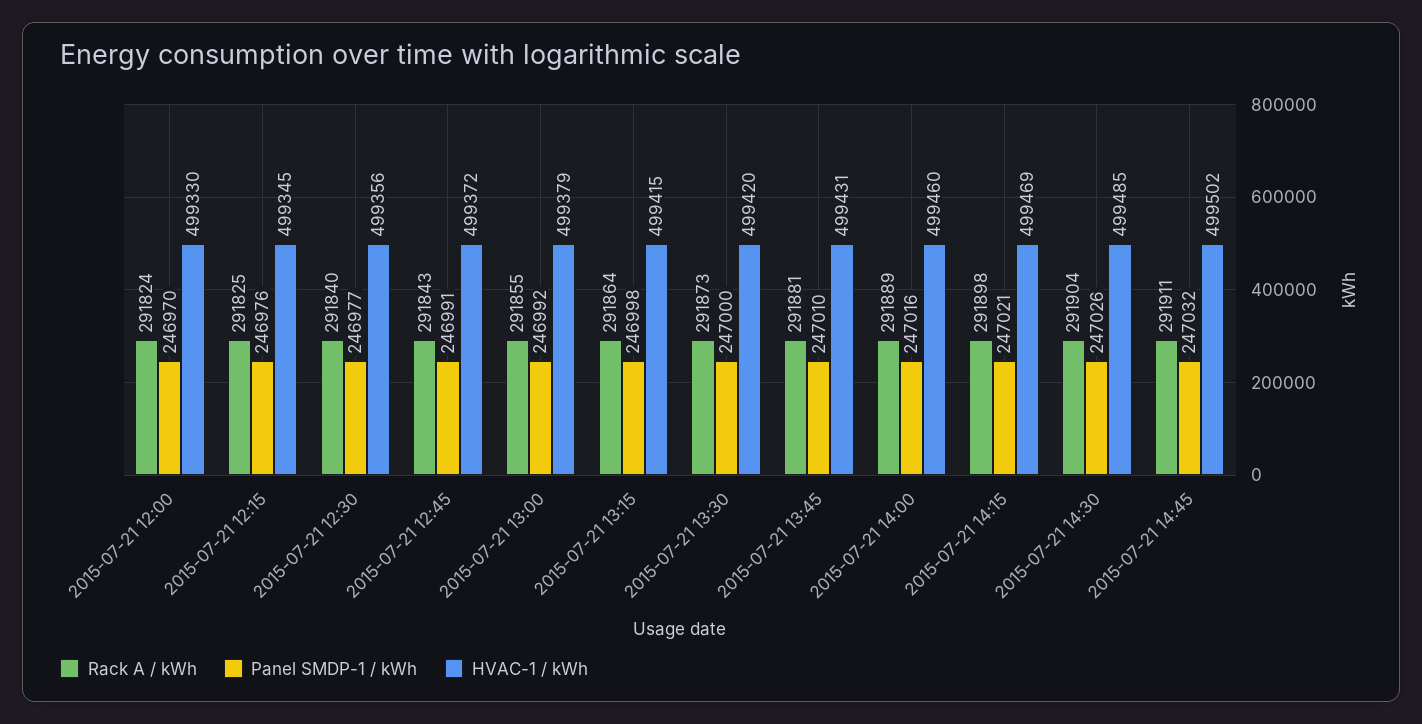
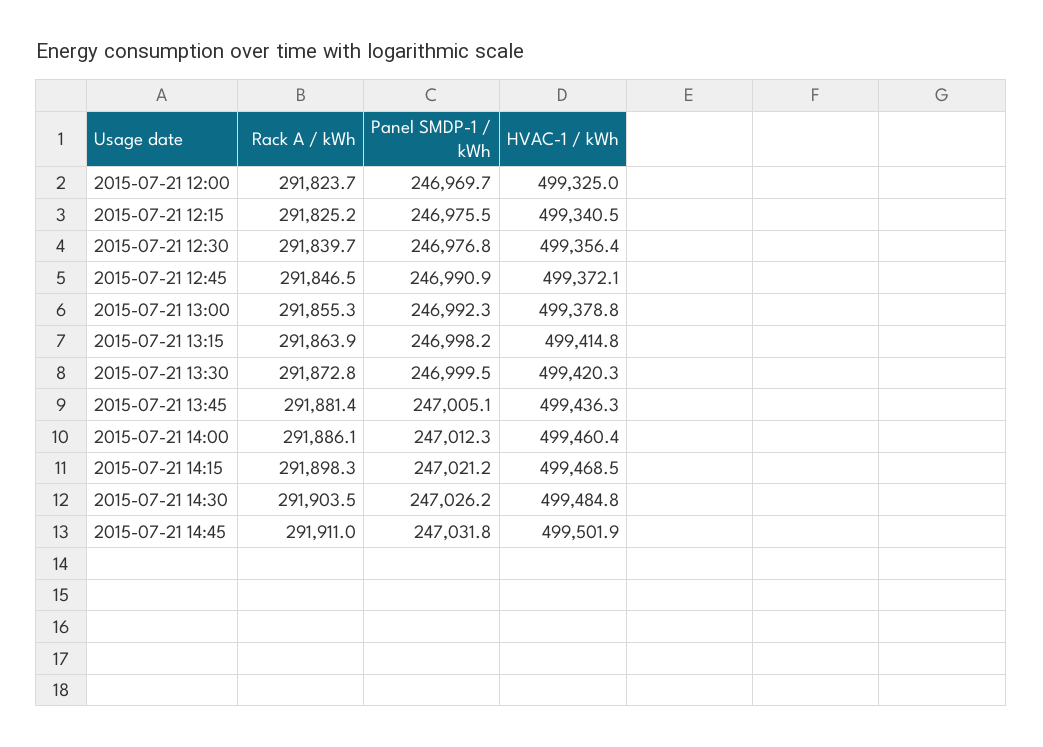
  {
    "Rack A / kWh": {
      "2015-07-21 12:00": 291823.7,
      "2015-07-21 12:15": 291825.2,
      "2015-07-21 12:30": 291839.7,
-     "2015-07-21 12:45": 291843,
+     "2015-07-21 12:45": 291846.5,
      "2015-07-21 13:00": 291855.3,
      "2015-07-21 13:15": 291863.9,
      "2015-07-21 13:30": 291872.8,
      "2015-07-21 13:45": 291881.4,
-     "2015-07-21 14:00": 291889,
+     "2015-07-21 14:00": 291886.1,
      "2015-07-21 14:15": 291898.3,
      "2015-07-21 14:30": 291903.5,
      "2015-07-21 14:45": 291911
    },
    "Panel SMDP-1 / kWh": {
      "2015-07-21 12:00": 246969.7,
      "2015-07-21 12:15": 246975.5,
      "2015-07-21 12:30": 246976.8,
      "2015-07-21 12:45": 246990.9,
      "2015-07-21 13:00": 246992.3,
      "2015-07-21 13:15": 246998.2,
      "2015-07-21 13:30": 246999.5,
-     "2015-07-21 13:45": 247010,
+     "2015-07-21 13:45": 247005.1,
-     "2015-07-21 14:00": 247016,
+     "2015-07-21 14:00": 247012.3,
      "2015-07-21 14:15": 247021.2,
      "2015-07-21 14:30": 247026.2,
      "2015-07-21 14:45": 247031.8
    },
    "HVAC-1 / kWh": {
-     "2015-07-21 12:00": 499330,
+     "2015-07-21 12:00": 499325,
-     "2015-07-21 12:15": 499345,
+     "2015-07-21 12:15": 499340.5,
      "2015-07-21 12:30": 499356.4,
      "2015-07-21 12:45": 499372.1,
      "2015-07-21 13:00": 499378.8,
      "2015-07-21 13:15": 499414.8,
      "2015-07-21 13:30": 499420.3,
-     "2015-07-21 13:45": 499431,
+     "2015-07-21 13:45": 499436.3,
      "2015-07-21 14:00": 499460.4,
      "2015-07-21 14:15": 499468.5,
      "2015-07-21 14:30": 499484.8,
      "2015-07-21 14:45": 499501.9
    }
  }

